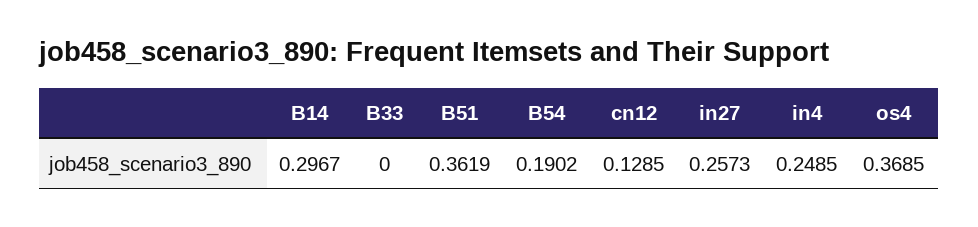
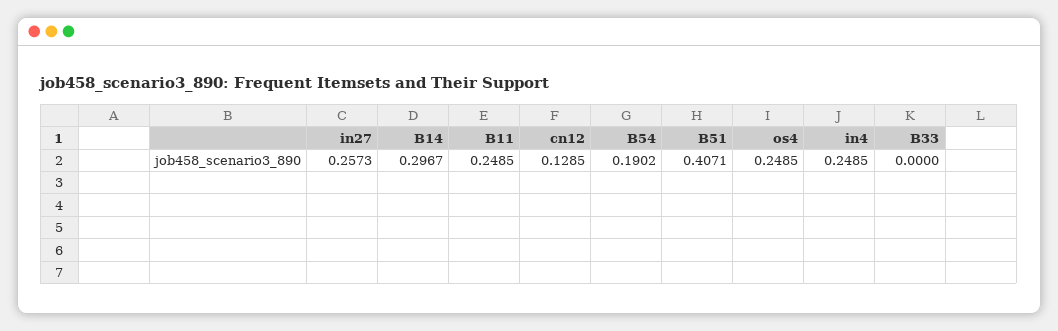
  {
    "B14": 0.2967,
    "B33": 0,
-   "B51": 0.3619,
+   "B51": 0.4071,
    "B54": 0.1902,
    "cn12": 0.1285,
    "in27": 0.2573,
    "in4": 0.2485,
-   "os4": 0.3685
+   "os4": 0.2485,
+   "B11": 0.2485
  }

